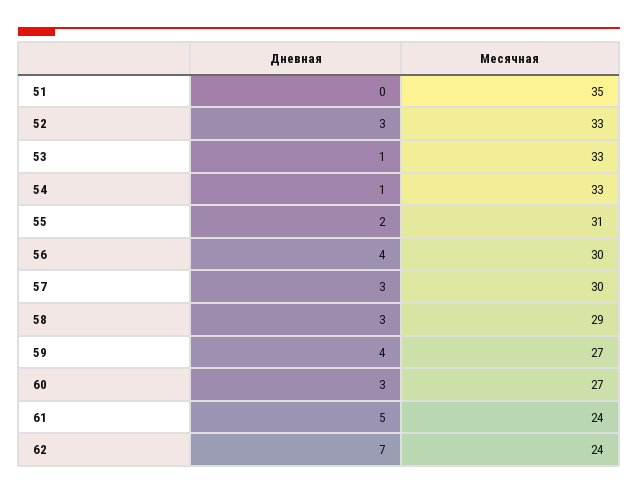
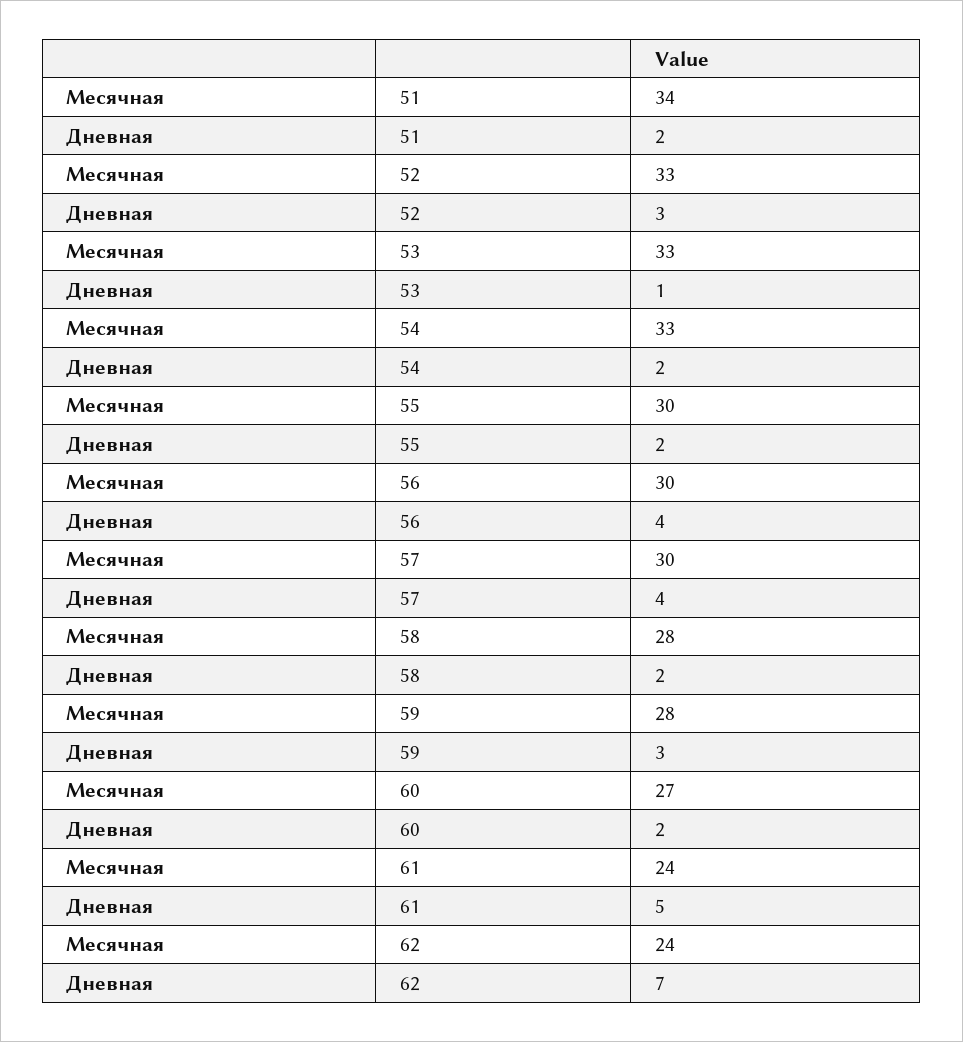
  {
    "Дневная": {
-     "51": 0,
+     "51": 2,
      "52": 3,
      "53": 1,
-     "54": 1,
+     "54": 2,
      "55": 2,
      "56": 4,
-     "57": 3,
+     "57": 4,
-     "58": 3,
+     "58": 2,
-     "59": 4,
+     "59": 3,
-     "60": 3,
+     "60": 2,
      "61": 5,
      "62": 7
    },
    "Месячная": {
-     "51": 35,
+     "51": 34,
      "52": 33,
      "53": 33,
      "54": 33,
-     "55": 31,
+     "55": 30,
      "56": 30,
      "57": 30,
-     "58": 29,
+     "58": 28,
-     "59": 27,
+     "59": 28,
      "60": 27,
      "61": 24,
      "62": 24
    }
  }

